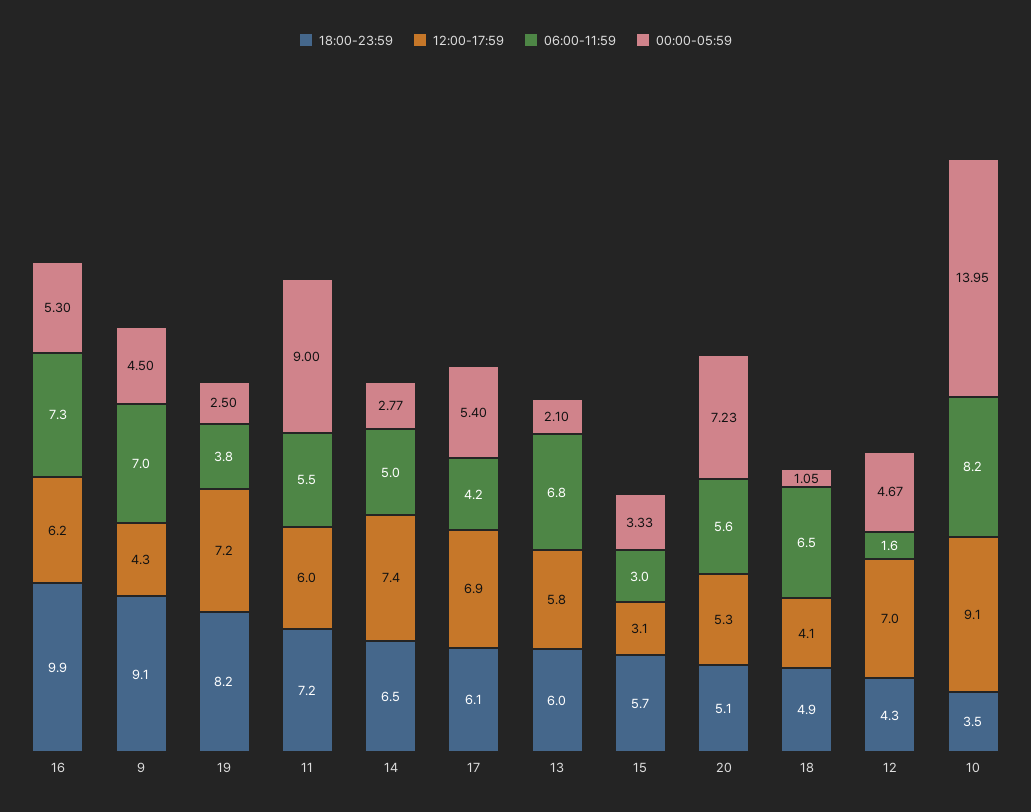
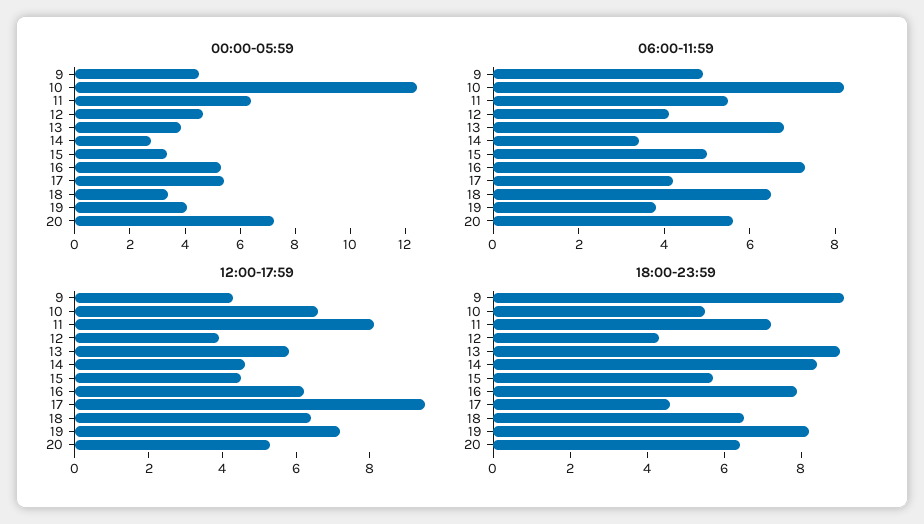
  {
    "18:00-23:59": {
-     "16": 9.9,
+     "16": 8,
      "9": 9.1,
      "19": 8.2,
      "11": 7.2,
-     "14": 6.5,
+     "14": 8.5,
-     "17": 6.1,
+     "17": 4.5,
-     "13": 6,
+     "13": 9,
      "15": 5.7,
-     "20": 5.1,
+     "20": 6.5,
-     "18": 4.9,
+     "18": 6.5,
      "12": 4.3,
-     "10": 3.5
+     "10": 5.5
    },
    "12:00-17:59": {
      "16": 6.2,
      "9": 4.3,
      "19": 7.2,
-     "11": 6,
+     "11": 8,
-     "14": 7.4,
+     "14": 4.5,
-     "17": 6.9,
+     "17": 9.5,
      "13": 5.8,
-     "15": 3.1,
+     "15": 4.5,
      "20": 5.3,
-     "18": 4.1,
+     "18": 6.5,
-     "12": 7,
+     "12": 4,
-     "10": 9.1
+     "10": 6.5
    },
    "06:00-11:59": {
      "16": 7.3,
-     "9": 7,
+     "9": 5,
      "19": 3.8,
      "11": 5.5,
-     "14": 5,
+     "14": 3.5,
      "17": 4.2,
      "13": 6.8,
-     "15": 3,
+     "15": 5,
      "20": 5.6,
      "18": 6.5,
-     "12": 1.6,
+     "12": 4,
      "10": 8.2
    },
    "00:00-05:59": {
      "16": 5.3,
      "9": 4.5,
-     "19": 2.5,
+     "19": 4,
-     "11": 9,
+     "11": 6.5,
      "14": 2.77,
      "17": 5.4,
-     "13": 2.1,
+     "13": 4,
      "15": 3.33,
      "20": 7.23,
-     "18": 1.05,
+     "18": 3.5,
      "12": 4.67,
-     "10": 13.95
+     "10": 12.5
    }
  }

